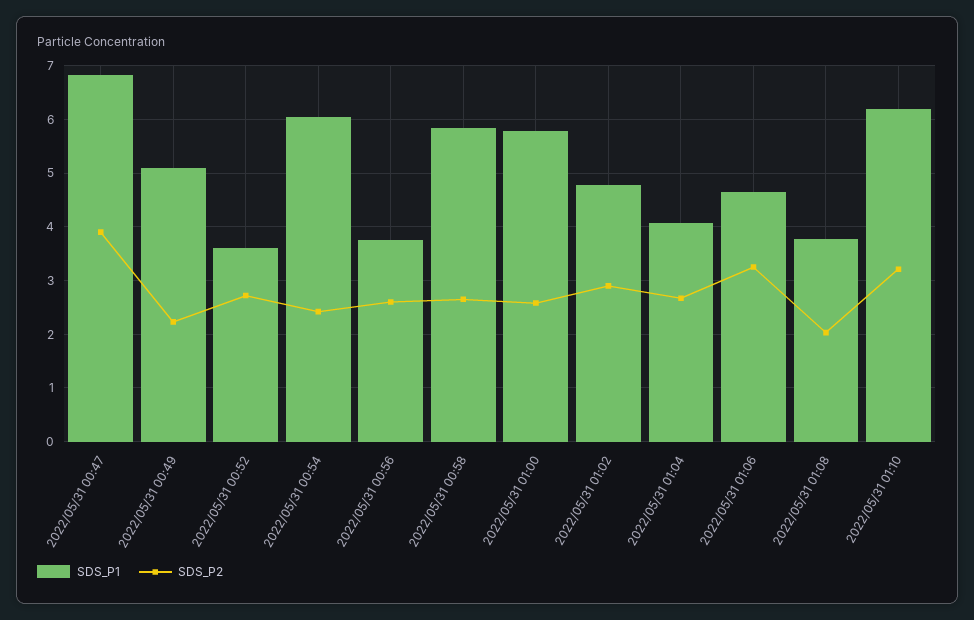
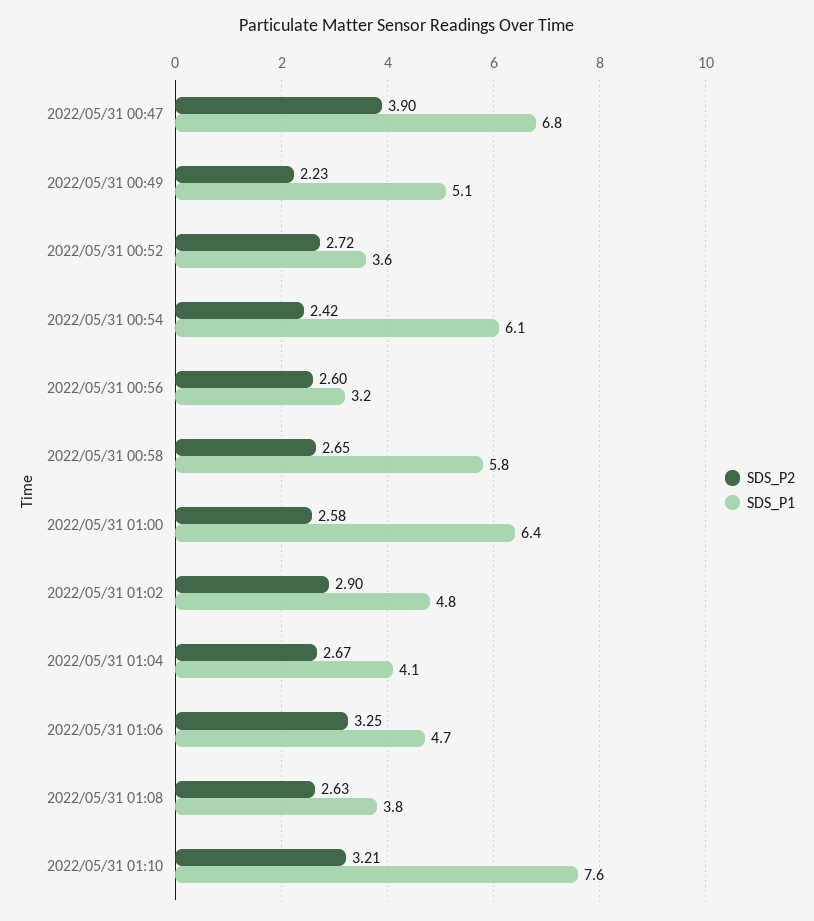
  {
    "SDS_P1": {
      "2022/05/31 00:47": 6.8,
      "2022/05/31 00:49": 5.1,
      "2022/05/31 00:52": 3.6,
      "2022/05/31 00:54": 6.1,
-     "2022/05/31 00:56": 3.8,
+     "2022/05/31 00:56": 3.2,
      "2022/05/31 00:58": 5.8,
-     "2022/05/31 01:00": 5.8,
+     "2022/05/31 01:00": 6.4,
      "2022/05/31 01:02": 4.8,
      "2022/05/31 01:04": 4.1,
      "2022/05/31 01:06": 4.7,
      "2022/05/31 01:08": 3.8,
-     "2022/05/31 01:10": 6.2
+     "2022/05/31 01:10": 7.6
    },
    "SDS_P2": {
      "2022/05/31 00:47": 3.9,
      "2022/05/31 00:49": 2.23,
      "2022/05/31 00:52": 2.72,
      "2022/05/31 00:54": 2.42,
      "2022/05/31 00:56": 2.6,
      "2022/05/31 00:58": 2.65,
      "2022/05/31 01:00": 2.58,
      "2022/05/31 01:02": 2.9,
      "2022/05/31 01:04": 2.67,
      "2022/05/31 01:06": 3.25,
-     "2022/05/31 01:08": 2,
+     "2022/05/31 01:08": 2.63,
      "2022/05/31 01:10": 3.21
    }
  }

